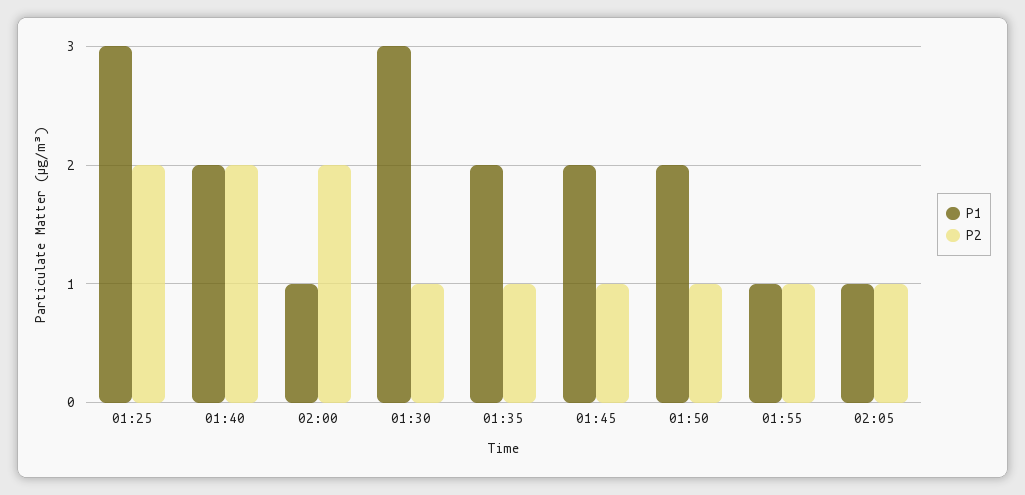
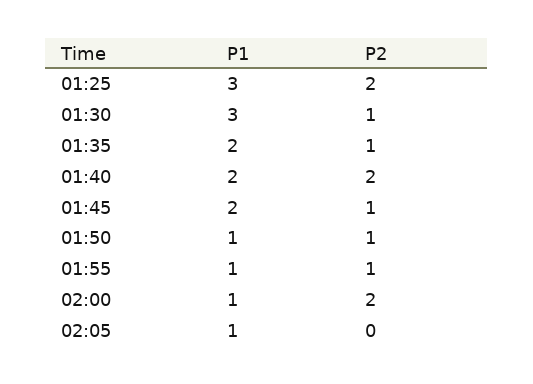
  {
    "P1": {
      "01:25": 3,
      "01:40": 2,
      "02:00": 1,
      "01:30": 3,
      "01:35": 2,
      "01:45": 2,
-     "01:50": 2,
+     "01:50": 1,
      "01:55": 1,
      "02:05": 1
    },
    "P2": {
      "01:25": 2,
      "01:40": 2,
      "02:00": 2,
      "01:30": 1,
      "01:35": 1,
      "01:45": 1,
      "01:50": 1,
      "01:55": 1,
-     "02:05": 1
+     "02:05": 0
    }
  }

